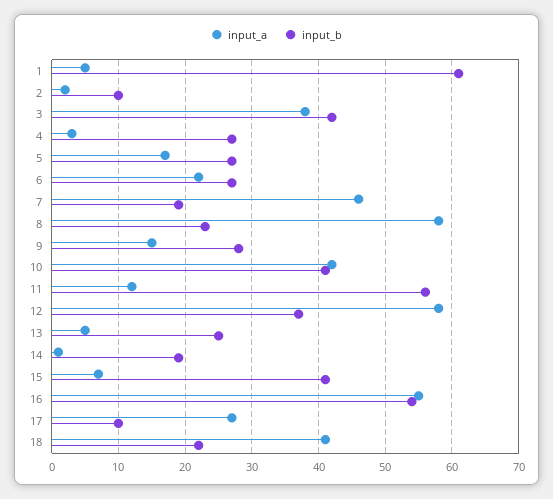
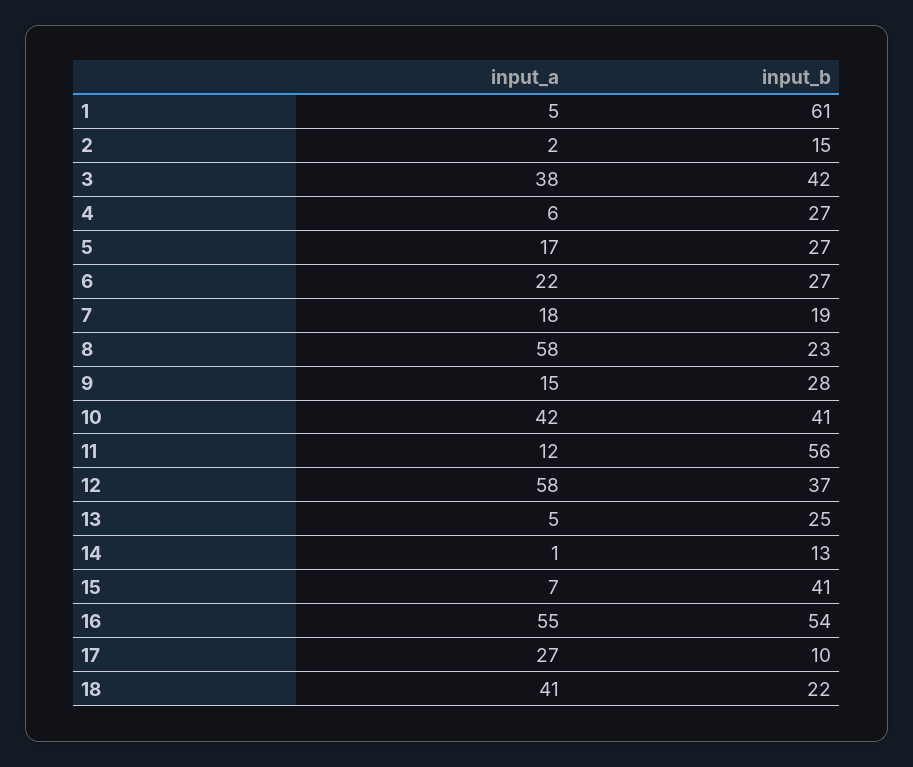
  {
    "input_a": {
      "1": 5,
      "2": 2,
      "3": 38,
-     "4": 3,
+     "4": 6,
      "5": 17,
      "6": 22,
-     "7": 46,
+     "7": 18,
      "8": 58,
      "9": 15,
      "10": 42,
      "11": 12,
      "12": 58,
      "13": 5,
      "14": 1,
      "15": 7,
      "16": 55,
      "17": 27,
      "18": 41
    },
    "input_b": {
      "1": 61,
-     "2": 10,
+     "2": 15,
      "3": 42,
      "4": 27,
      "5": 27,
      "6": 27,
      "7": 19,
      "8": 23,
      "9": 28,
      "10": 41,
      "11": 56,
      "12": 37,
      "13": 25,
-     "14": 19,
+     "14": 13,
      "15": 41,
      "16": 54,
      "17": 10,
      "18": 22
    }
  }

